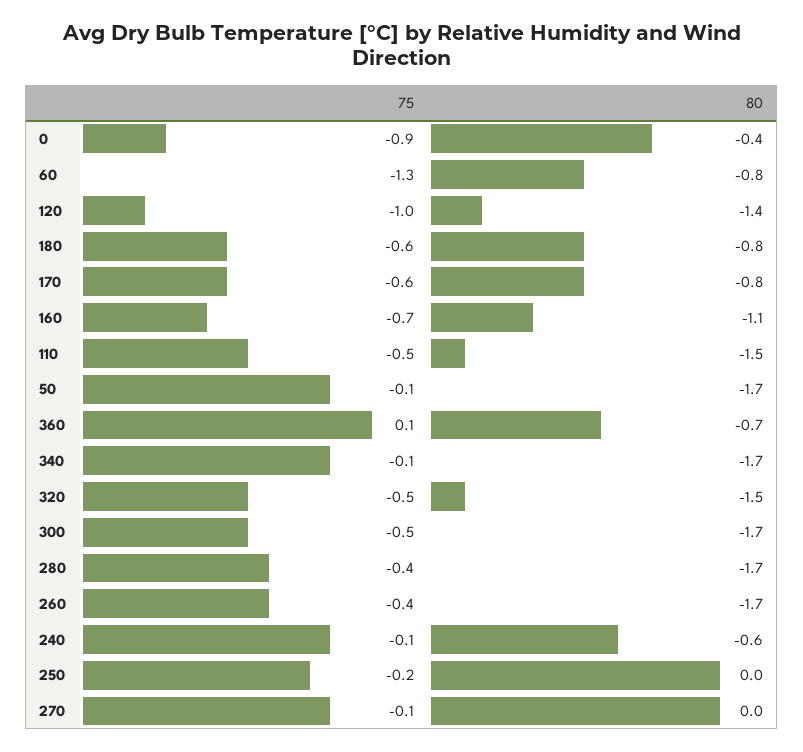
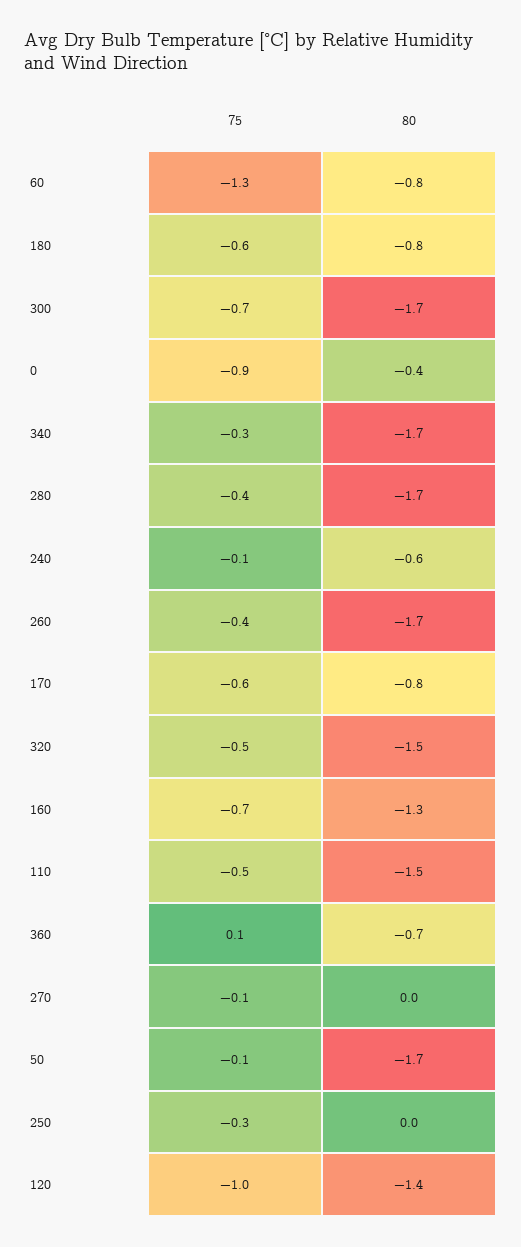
  {
    "75": {
      "0": -0.9,
      "60": -1.3,
      "120": -1,
      "180": -0.6,
      "170": -0.6,
      "160": -0.7,
      "110": -0.5,
      "50": -0.1,
      "360": 0.1,
-     "340": -0.1,
+     "340": -0.3,
      "320": -0.5,
-     "300": -0.5,
+     "300": -0.7,
      "280": -0.4,
      "260": -0.4,
      "240": -0.1,
-     "250": -0.2,
+     "250": -0.3,
      "270": -0.1
    },
    "80": {
      "0": -0.4,
      "60": -0.8,
      "120": -1.4,
      "180": -0.8,
      "170": -0.8,
-     "160": -1.1,
+     "160": -1.3,
      "110": -1.5,
      "50": -1.7,
      "360": -0.7,
      "340": -1.7,
      "320": -1.5,
      "300": -1.7,
      "280": -1.7,
      "260": -1.7,
      "240": -0.6,
      "250": 0,
      "270": 0
    }
  }

